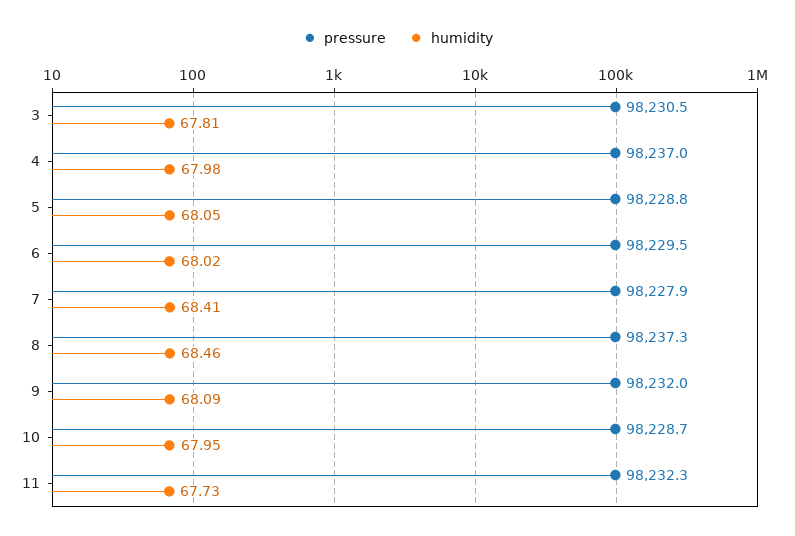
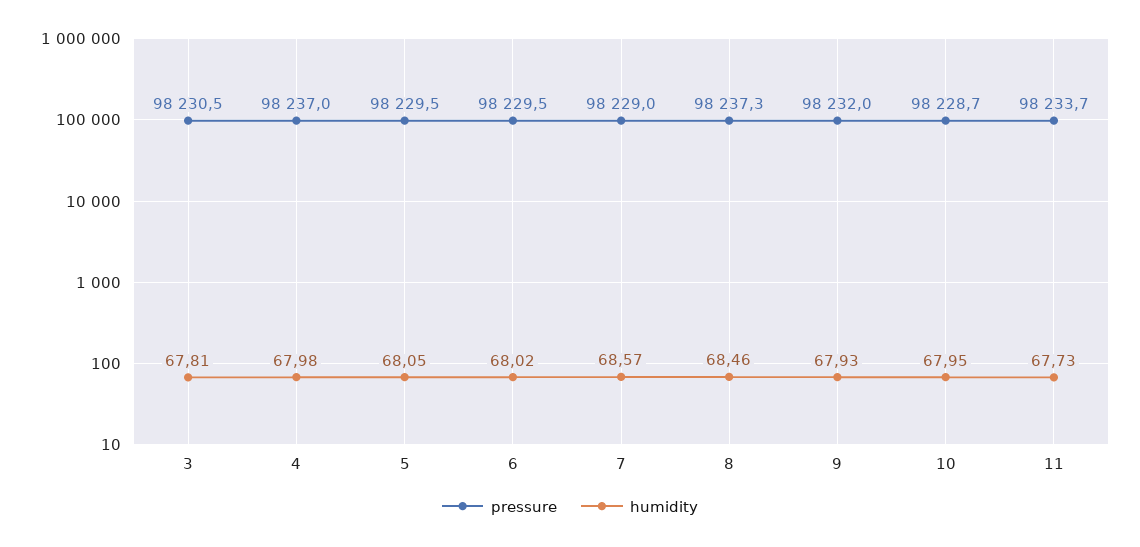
  {
    "pressure": {
      "3": 98230.5,
      "4": 98237,
-     "5": 98228.8,
+     "5": 98229.5,
      "6": 98229.5,
-     "7": 98227.9,
+     "7": 98229,
      "8": 98237.3,
      "9": 98232,
      "10": 98228.7,
-     "11": 98232.3
+     "11": 98233.7
    },
    "humidity": {
      "3": 67.81,
      "4": 67.98,
      "5": 68.05,
      "6": 68.02,
-     "7": 68.41,
+     "7": 68.57,
      "8": 68.46,
-     "9": 68.09,
+     "9": 67.93,
      "10": 67.95,
      "11": 67.73
    }
  }

